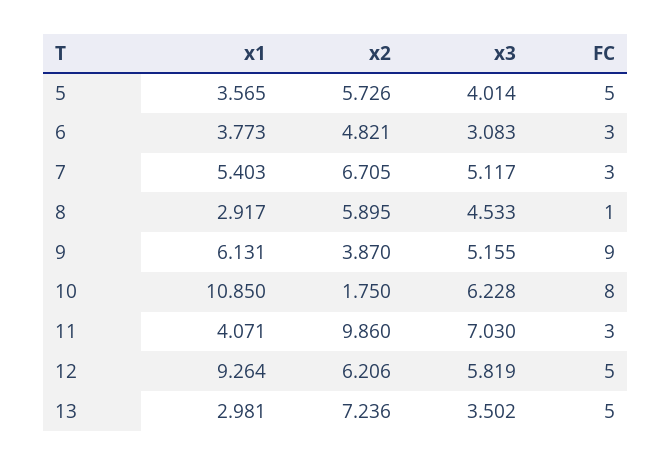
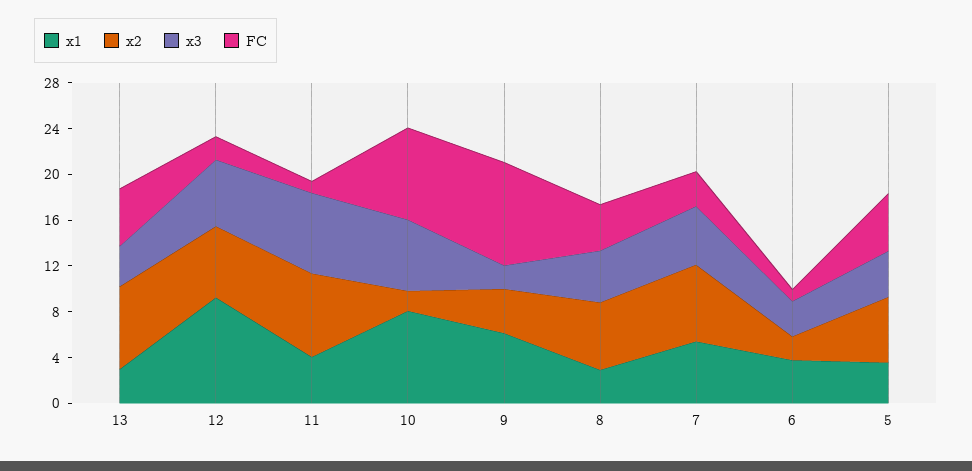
  {
    "x1": {
      "5": 3.565,
      "6": 3.773,
      "7": 5.403,
      "8": 2.917,
      "9": 6.131,
-     "10": 10.85,
+     "10": 8,
      "11": 4.071,
      "12": 9.264,
      "13": 2.981
    },
    "x2": {
      "5": 5.726,
-     "6": 4.821,
+     "6": 2,
      "7": 6.705,
      "8": 5.895,
      "9": 3.87,
      "10": 1.75,
-     "11": 9.86,
+     "11": 7,
      "12": 6.206,
      "13": 7.236
    },
    "x3": {
      "5": 4.014,
      "6": 3.083,
      "7": 5.117,
      "8": 4.533,
-     "9": 5.155,
+     "9": 2,
      "10": 6.228,
      "11": 7.03,
      "12": 5.819,
      "13": 3.502
    },
    "FC": {
      "5": 5,
-     "6": 3,
+     "6": 1,
      "7": 3,
-     "8": 1,
+     "8": 4,
      "9": 9,
      "10": 8,
-     "11": 3,
+     "11": 1,
-     "12": 5,
+     "12": 2,
      "13": 5
    }
  }

